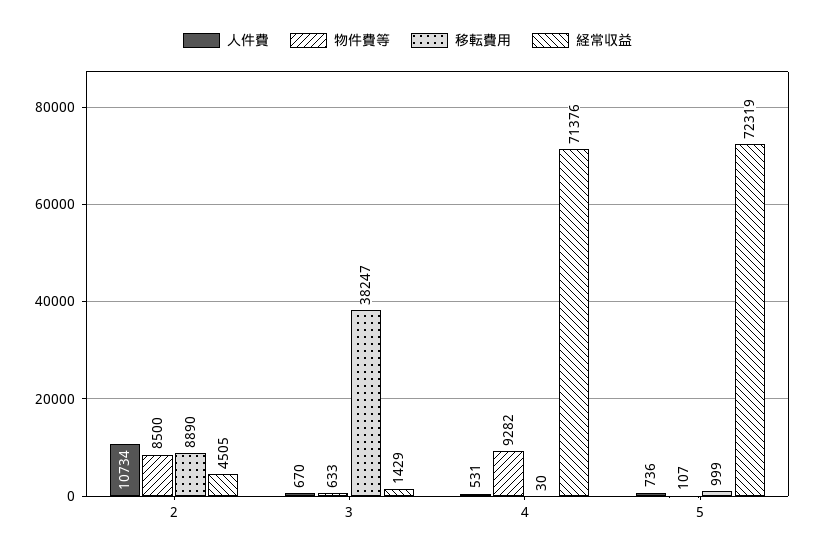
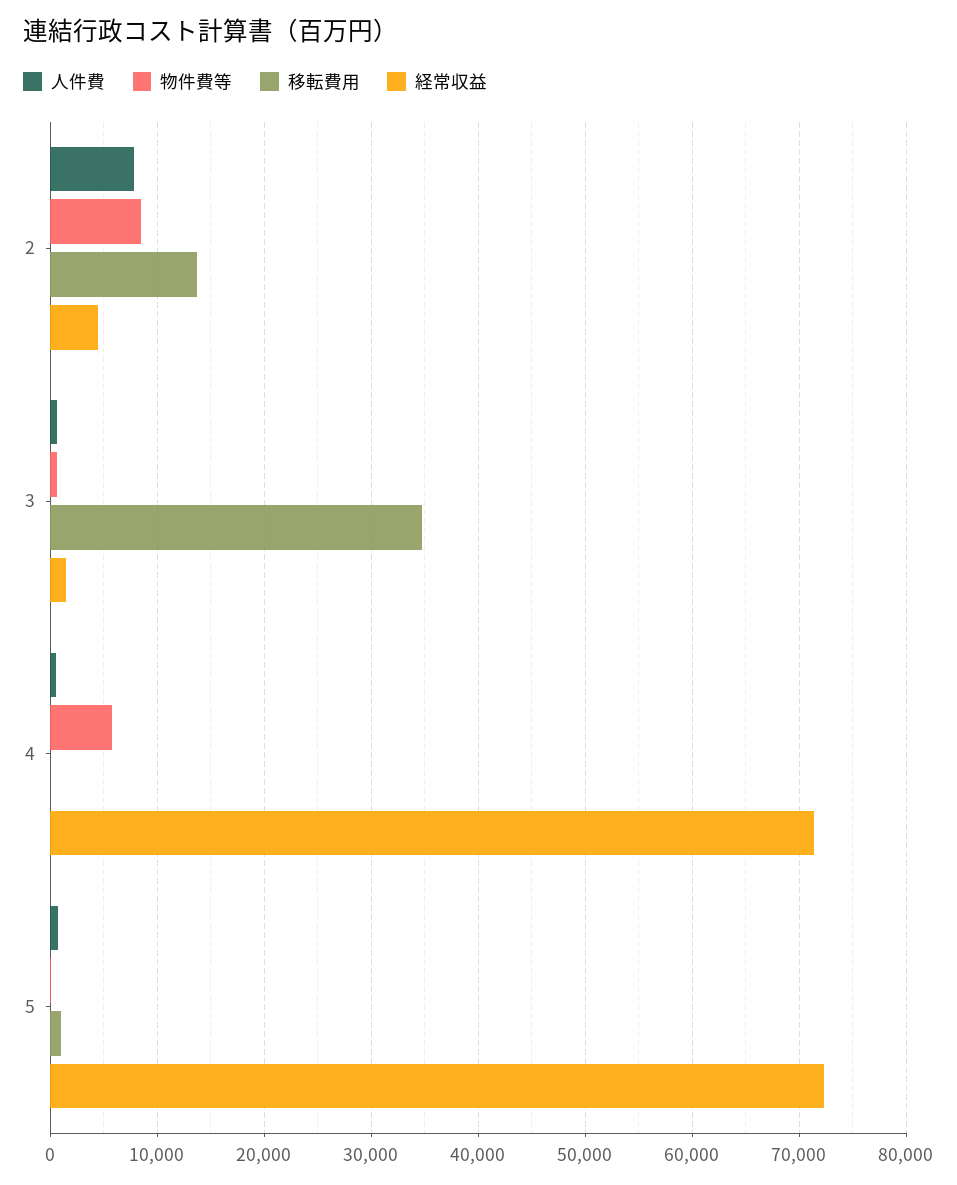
  {
    "人件費": {
-     "2": 10734,
+     "2": 8000,
      "3": 670,
      "4": 531,
      "5": 736
    },
    "物件費等": {
      "2": 8500,
      "3": 633,
-     "4": 9282,
+     "4": 6000,
      "5": 107
    },
    "移転費用": {
-     "2": 8890,
+     "2": 14000,
-     "3": 38247,
+     "3": 35000,
      "4": 30,
      "5": 999
    },
    "経常収益": {
      "2": 4505,
      "3": 1429,
      "4": 71376,
      "5": 72319
    }
  }

